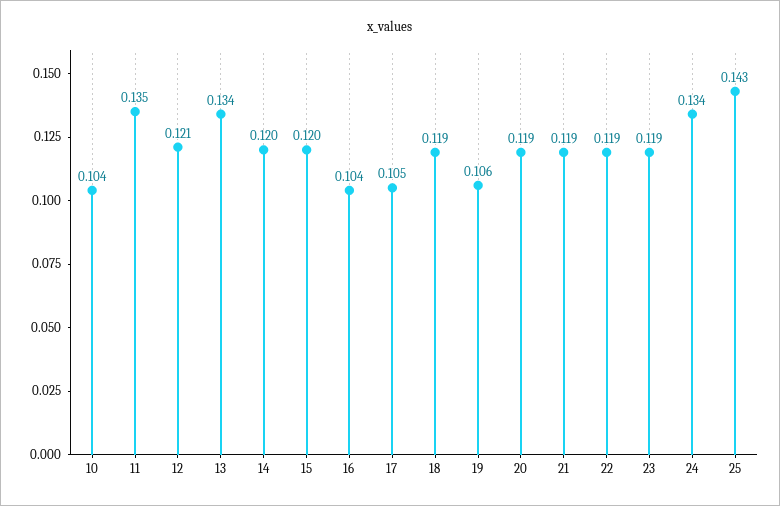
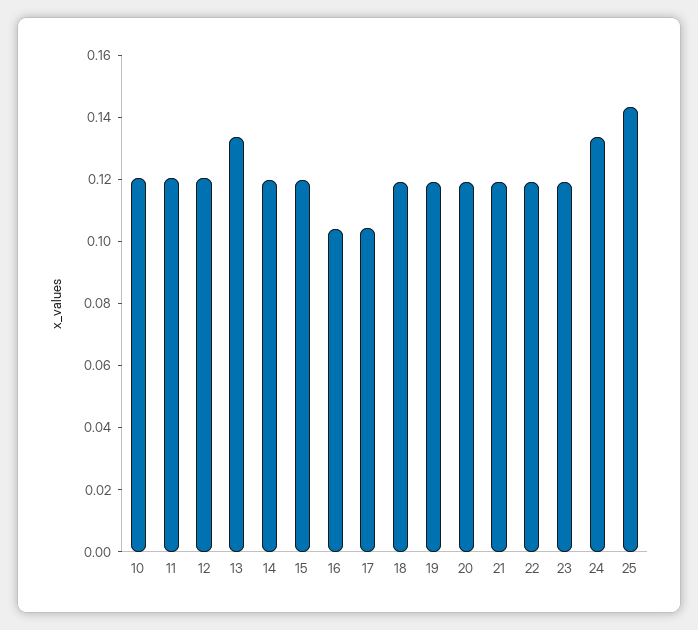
  {
-   "10": 0.104,
+   "10": 0.12,
-   "11": 0.135,
+   "11": 0.12,
    "12": 0.121,
    "13": 0.134,
    "14": 0.12,
    "15": 0.12,
    "16": 0.104,
    "17": 0.105,
    "18": 0.119,
-   "19": 0.106,
+   "19": 0.12,
    "20": 0.119,
    "21": 0.119,
    "22": 0.119,
    "23": 0.119,
    "24": 0.134,
    "25": 0.143
  }

